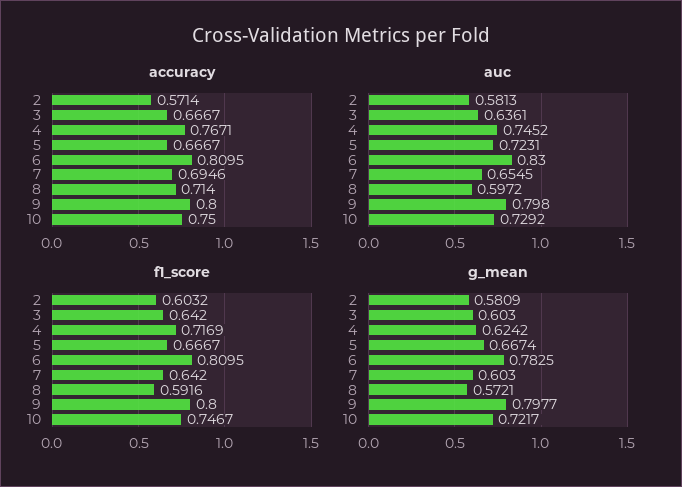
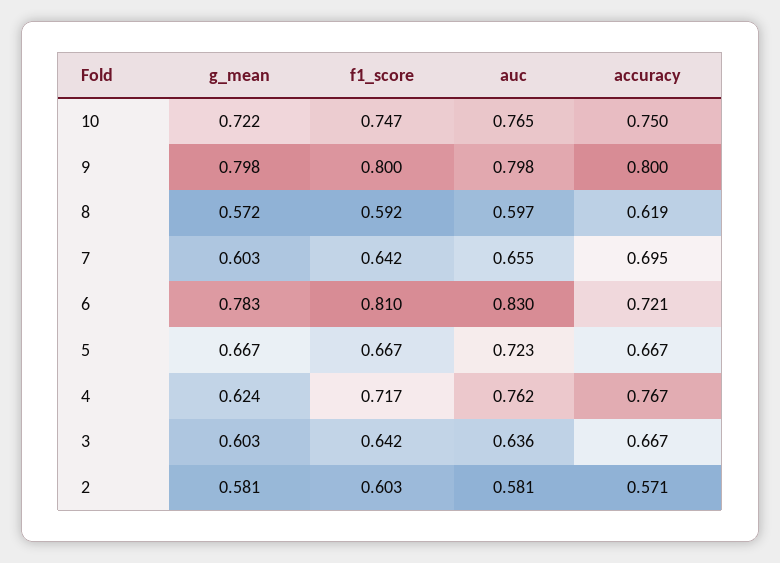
  {
    "accuracy": {
      "2": 0.5714,
      "3": 0.6667,
      "4": 0.7671,
      "5": 0.6667,
-     "6": 0.8095,
+     "6": 0.721,
      "7": 0.6946,
-     "8": 0.714,
+     "8": 0.619,
      "9": 0.8,
      "10": 0.75
    },
    "auc": {
      "2": 0.5813,
      "3": 0.6361,
-     "4": 0.7452,
+     "4": 0.762,
      "5": 0.7231,
      "6": 0.83,
      "7": 0.6545,
      "8": 0.5972,
      "9": 0.798,
-     "10": 0.7292
+     "10": 0.765
    },
    "f1_score": {
      "2": 0.6032,
      "3": 0.642,
      "4": 0.7169,
      "5": 0.6667,
      "6": 0.8095,
      "7": 0.642,
      "8": 0.5916,
      "9": 0.8,
      "10": 0.7467
    },
    "g_mean": {
      "2": 0.5809,
      "3": 0.603,
      "4": 0.6242,
      "5": 0.6674,
      "6": 0.7825,
      "7": 0.603,
      "8": 0.5721,
      "9": 0.7977,
      "10": 0.7217
    }
  }

